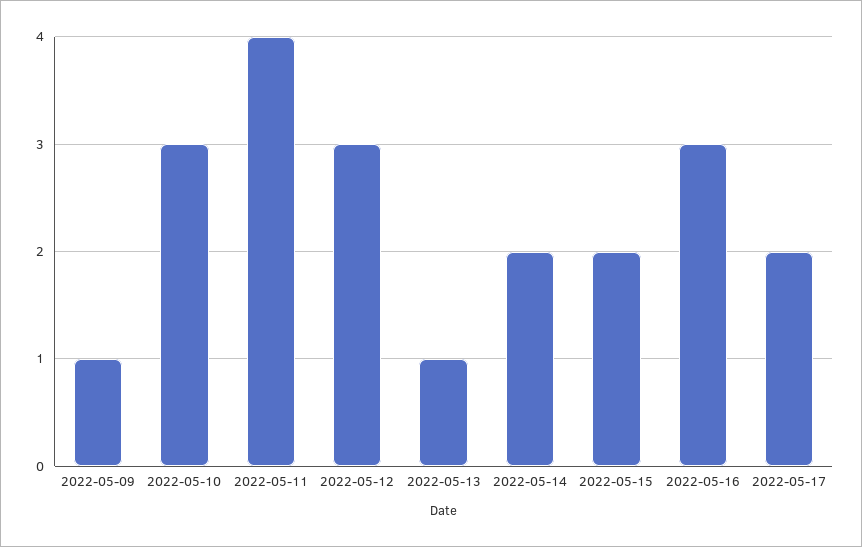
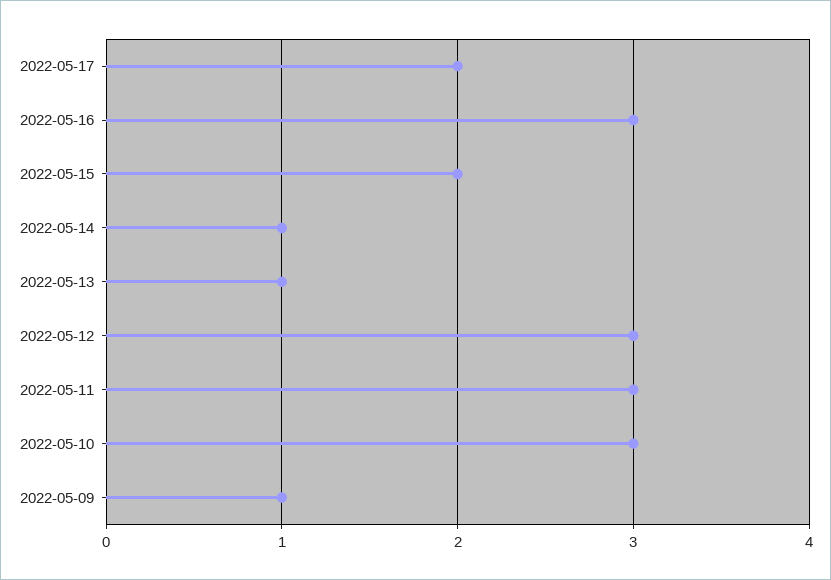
  {
    "2022-05-09": 1,
    "2022-05-10": 3,
-   "2022-05-11": 4,
+   "2022-05-11": 3,
    "2022-05-12": 3,
    "2022-05-13": 1,
-   "2022-05-14": 2,
+   "2022-05-14": 1,
    "2022-05-15": 2,
    "2022-05-16": 3,
    "2022-05-17": 2
  }

